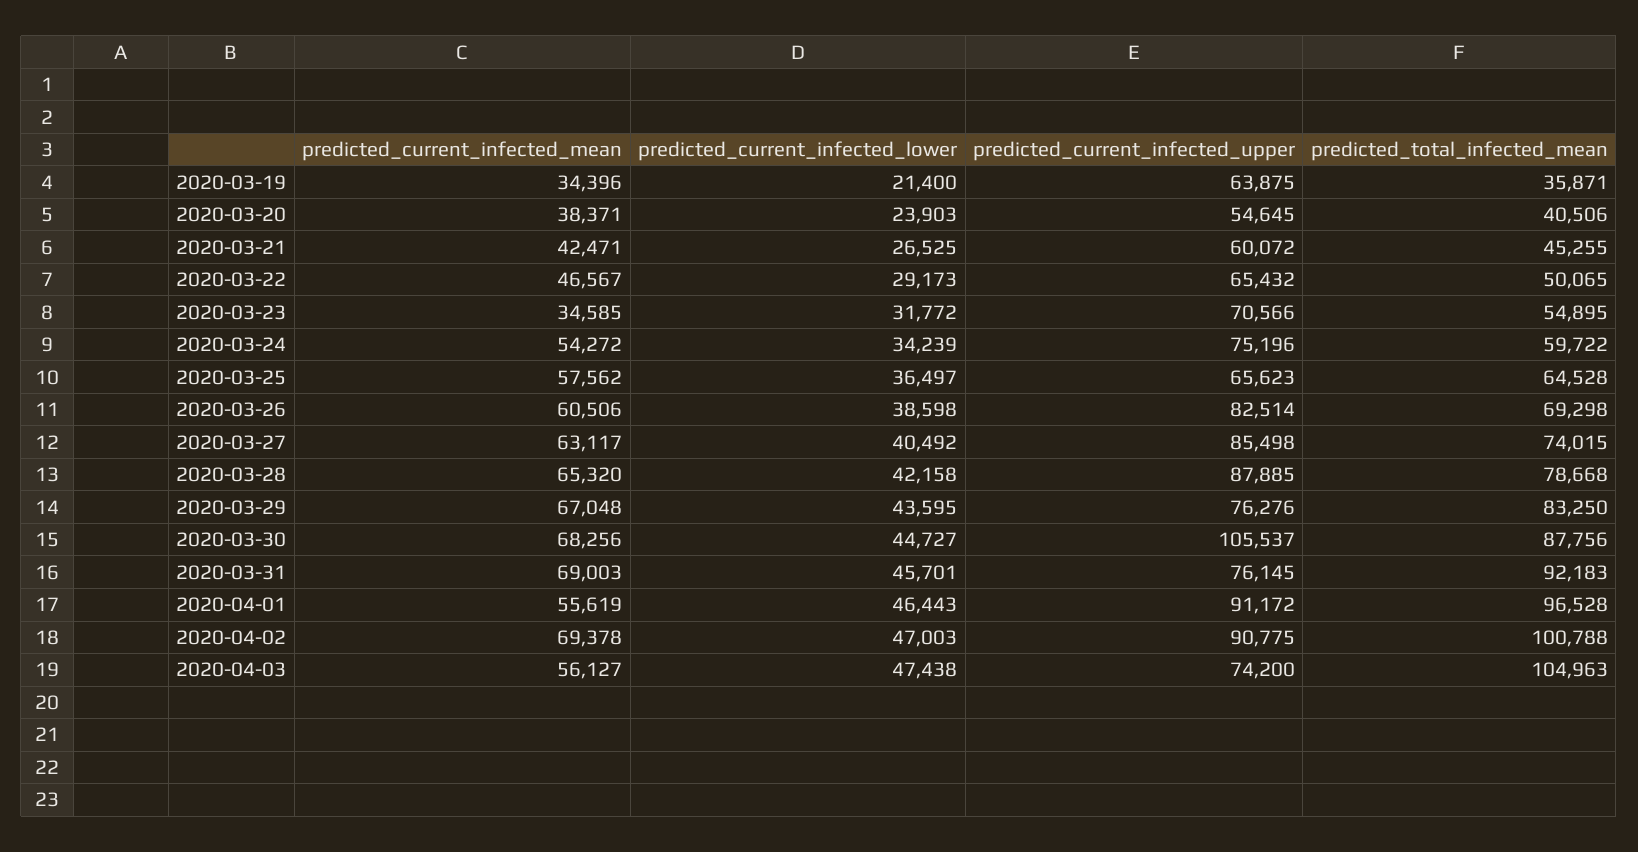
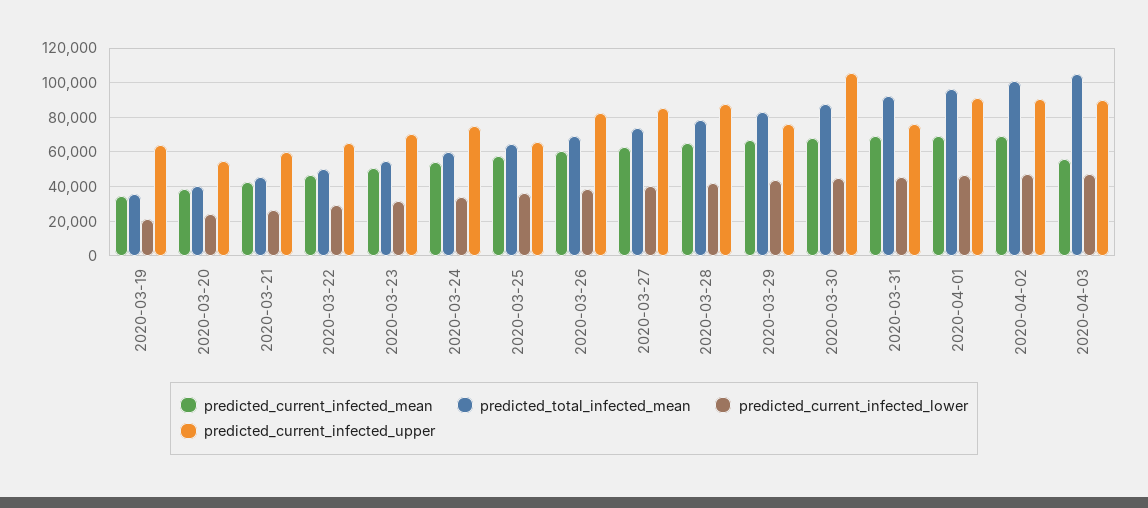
  {
    "predicted_current_infected_mean": {
      "2020-03-19": 34396,
      "2020-03-20": 38371,
      "2020-03-21": 42471,
      "2020-03-22": 46567,
-     "2020-03-23": 34585,
+     "2020-03-23": 50000,
      "2020-03-24": 54272,
      "2020-03-25": 57562,
      "2020-03-26": 60506,
      "2020-03-27": 63117,
      "2020-03-28": 65320,
      "2020-03-29": 67048,
      "2020-03-30": 68256,
      "2020-03-31": 69003,
-     "2020-04-01": 55619,
+     "2020-04-01": 70000,
      "2020-04-02": 69378,
      "2020-04-03": 56127
    },
    "predicted_current_infected_lower": {
      "2020-03-19": 21400,
      "2020-03-20": 23903,
      "2020-03-21": 26525,
      "2020-03-22": 29173,
      "2020-03-23": 31772,
      "2020-03-24": 34239,
      "2020-03-25": 36497,
      "2020-03-26": 38598,
      "2020-03-27": 40492,
      "2020-03-28": 42158,
      "2020-03-29": 43595,
      "2020-03-30": 44727,
      "2020-03-31": 45701,
      "2020-04-01": 46443,
      "2020-04-02": 47003,
      "2020-04-03": 47438
    },
    "predicted_current_infected_upper": {
      "2020-03-19": 63875,
      "2020-03-20": 54645,
      "2020-03-21": 60072,
      "2020-03-22": 65432,
      "2020-03-23": 70566,
      "2020-03-24": 75196,
      "2020-03-25": 65623,
      "2020-03-26": 82514,
      "2020-03-27": 85498,
      "2020-03-28": 87885,
      "2020-03-29": 76276,
      "2020-03-30": 105537,
      "2020-03-31": 76145,
      "2020-04-01": 91172,
      "2020-04-02": 90775,
-     "2020-04-03": 74200
+     "2020-04-03": 90000
    },
    "predicted_total_infected_mean": {
      "2020-03-19": 35871,
      "2020-03-20": 40506,
      "2020-03-21": 45255,
      "2020-03-22": 50065,
      "2020-03-23": 54895,
      "2020-03-24": 59722,
      "2020-03-25": 64528,
      "2020-03-26": 69298,
      "2020-03-27": 74015,
      "2020-03-28": 78668,
      "2020-03-29": 83250,
      "2020-03-30": 87756,
      "2020-03-31": 92183,
      "2020-04-01": 96528,
      "2020-04-02": 100788,
      "2020-04-03": 104963
    }
  }

